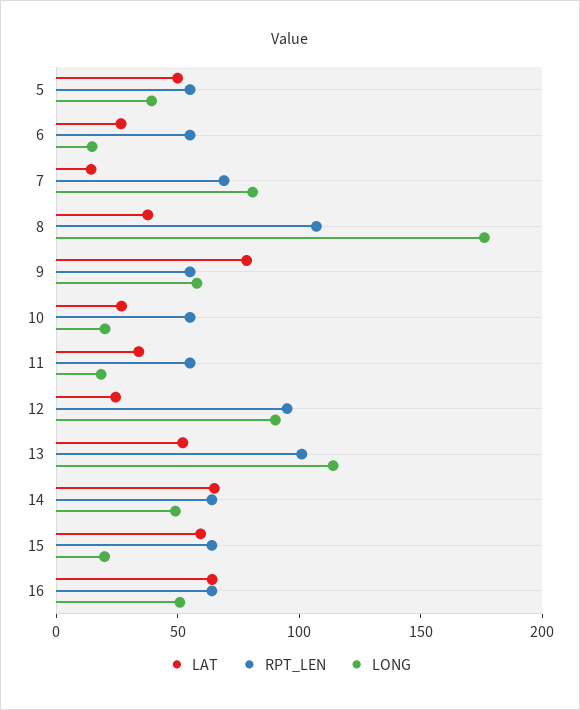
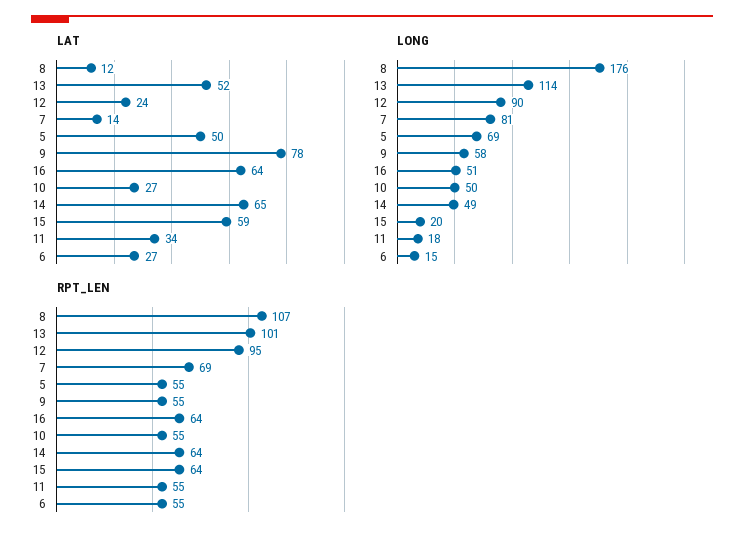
  {
    "LAT": {
      "5": 50,
      "6": 27,
      "7": 14,
-     "8": 40,
+     "8": 12,
      "9": 78,
      "10": 27,
      "11": 34,
      "12": 24,
      "13": 52,
      "14": 65,
      "15": 59,
      "16": 64
    },
    "RPT_LEN": {
      "5": 55,
      "6": 55,
      "7": 69,
      "8": 107,
      "9": 55,
      "10": 55,
      "11": 55,
      "12": 95,
      "13": 101,
      "14": 64,
      "15": 64,
      "16": 64
    },
    "LONG": {
-     "5": 40,
+     "5": 69,
      "6": 15,
      "7": 81,
      "8": 176,
      "9": 58,
-     "10": 20,
+     "10": 50,
      "11": 18,
      "12": 90,
      "13": 114,
      "14": 49,
      "15": 20,
      "16": 51
    }
  }

